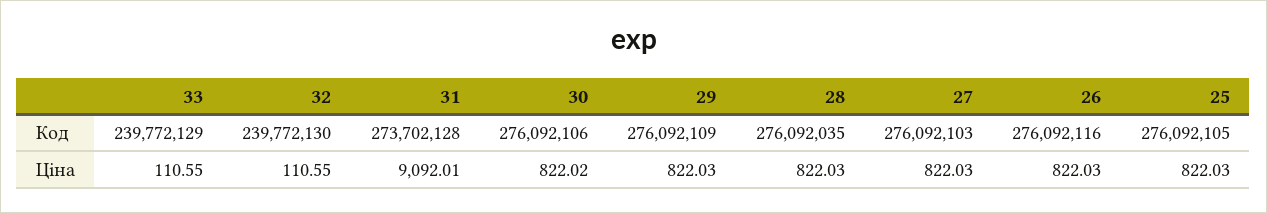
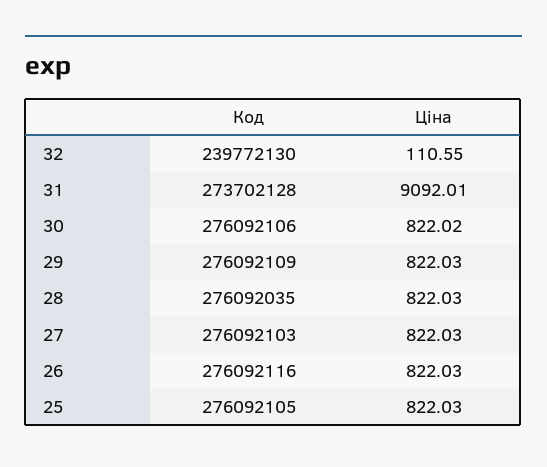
  {
-   "33": {
-     "Код": 239772129,
-     "Ціна": 110.55
-   },
    "32": {
      "Код": 239772130,
      "Ціна": 110.55
    },
    "31": {
      "Код": 273702128,
      "Ціна": 9092.01
    },
    "30": {
      "Код": 276092106,
      "Ціна": 822.02
    },
    "29": {
      "Код": 276092109,
      "Ціна": 822.03
    },
    "28": {
      "Код": 276092035,
      "Ціна": 822.03
    },
    "27": {
      "Код": 276092103,
      "Ціна": 822.03
    },
    "26": {
      "Код": 276092116,
      "Ціна": 822.03
    },
    "25": {
      "Код": 276092105,
      "Ціна": 822.03
    }
  }

